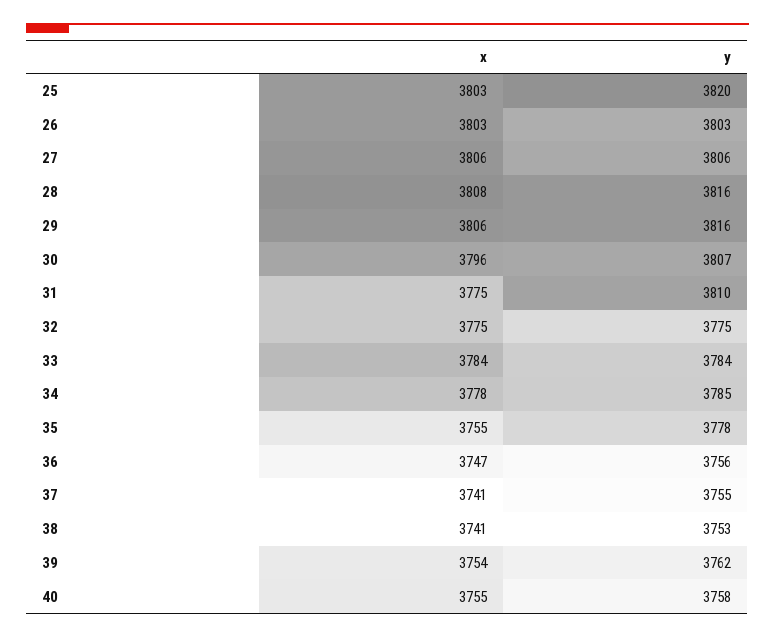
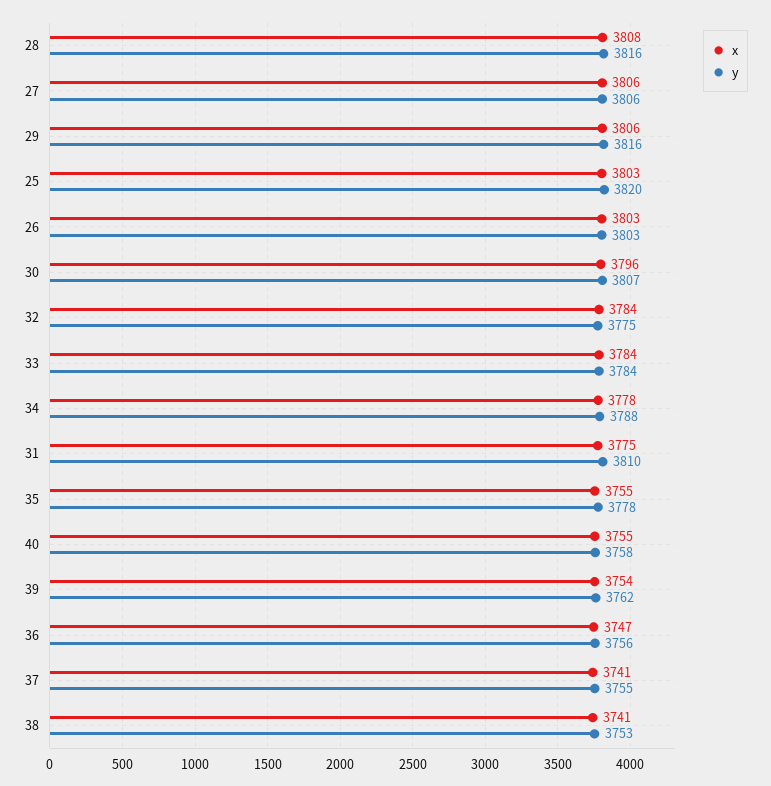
  {
    "x": {
      "25": 3803,
      "26": 3803,
      "27": 3806,
      "28": 3808,
      "29": 3806,
      "30": 3796,
      "31": 3775,
-     "32": 3775,
+     "32": 3784,
      "33": 3784,
      "34": 3778,
      "35": 3755,
      "36": 3747,
      "37": 3741,
      "38": 3741,
      "39": 3754,
      "40": 3755
    },
    "y": {
      "25": 3820,
      "26": 3803,
      "27": 3806,
      "28": 3816,
      "29": 3816,
      "30": 3807,
      "31": 3810,
      "32": 3775,
      "33": 3784,
-     "34": 3785,
+     "34": 3788,
      "35": 3778,
      "36": 3756,
      "37": 3755,
      "38": 3753,
      "39": 3762,
      "40": 3758
    }
  }

